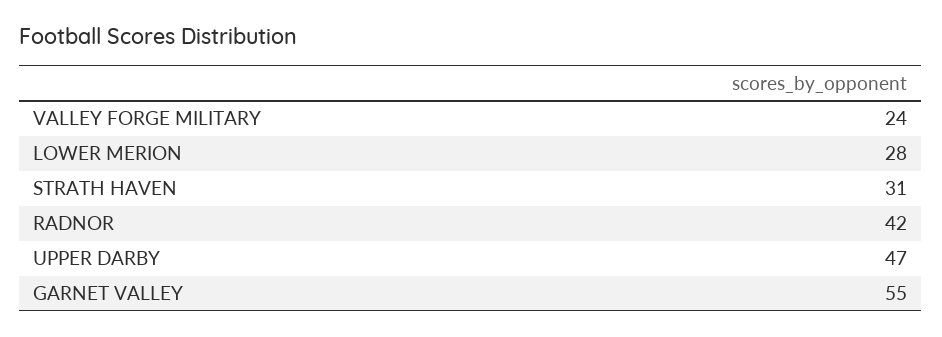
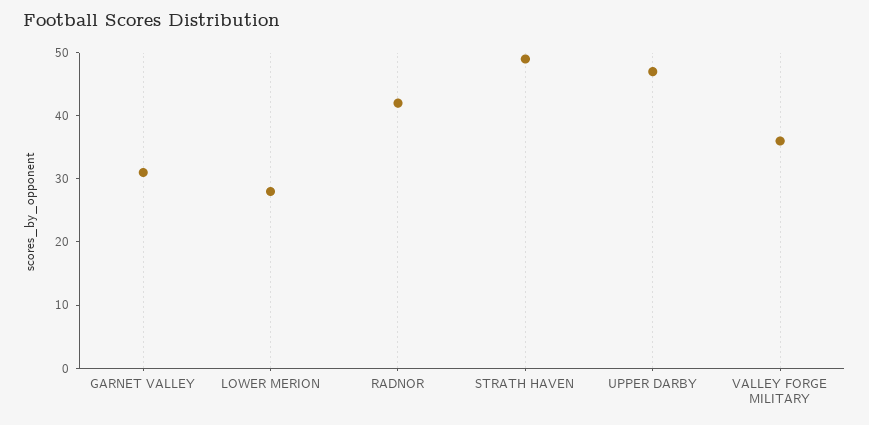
  {
-   "VALLEY FORGE MILITARY": 24,
+   "VALLEY FORGE MILITARY": 35,
    "LOWER MERION": 28,
-   "STRATH HAVEN": 31,
+   "STRATH HAVEN": 50,
    "RADNOR": 42,
    "UPPER DARBY": 47,
-   "GARNET VALLEY": 55
+   "GARNET VALLEY": 30
  }

